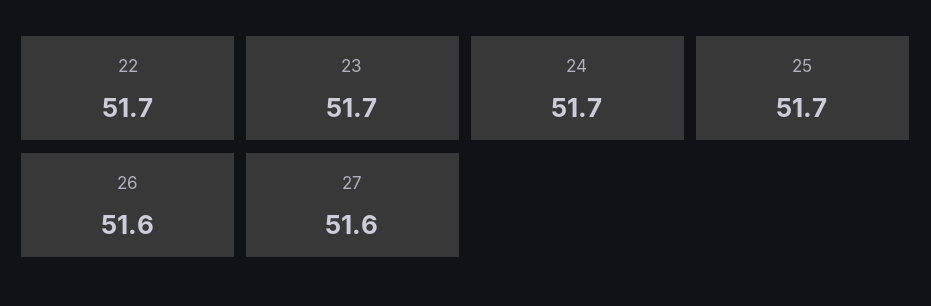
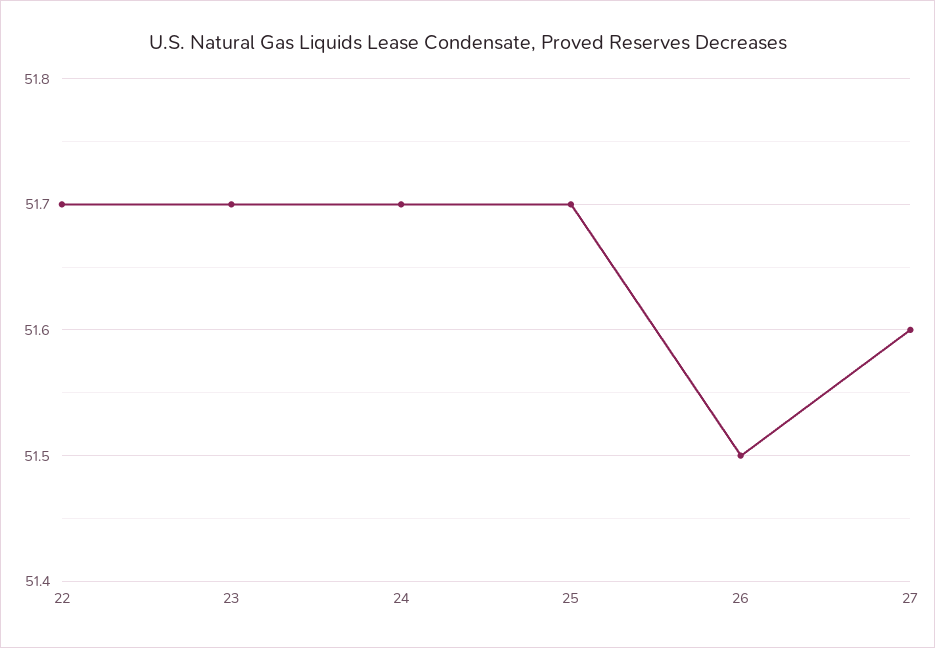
  {
    "22": 51.7,
    "23": 51.7,
    "24": 51.7,
    "25": 51.7,
-   "26": 51.6,
+   "26": 51.5,
    "27": 51.6
  }

